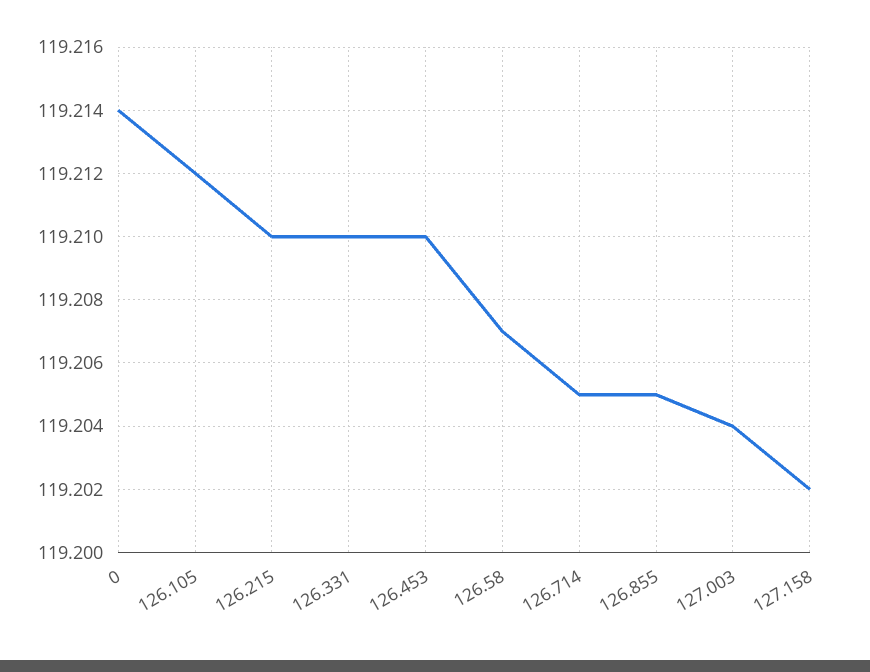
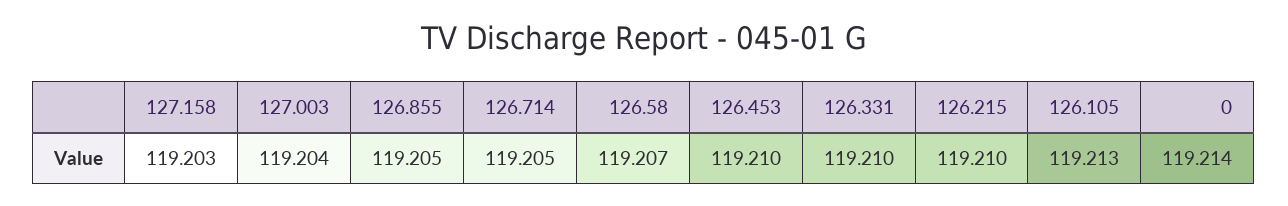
  {
    "0": 119.214,
-   "126.105": 119.212,
+   "126.105": 119.213,
    "126.215": 119.21,
    "126.331": 119.21,
    "126.453": 119.21,
    "126.58": 119.207,
    "126.714": 119.205,
    "126.855": 119.205,
    "127.003": 119.204,
-   "127.158": 119.202
+   "127.158": 119.203
  }

